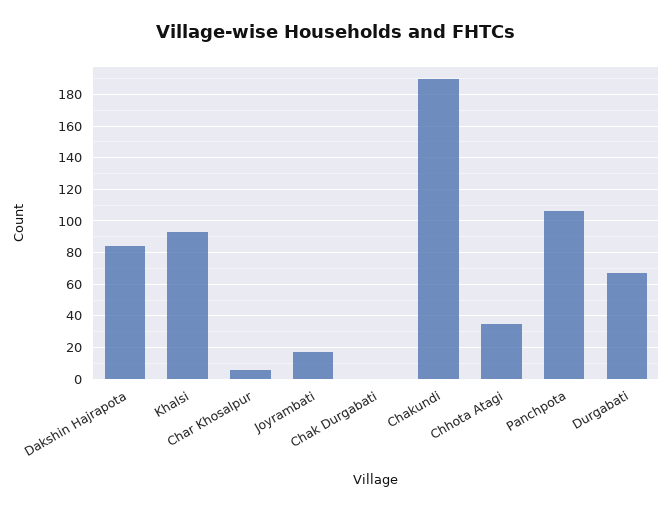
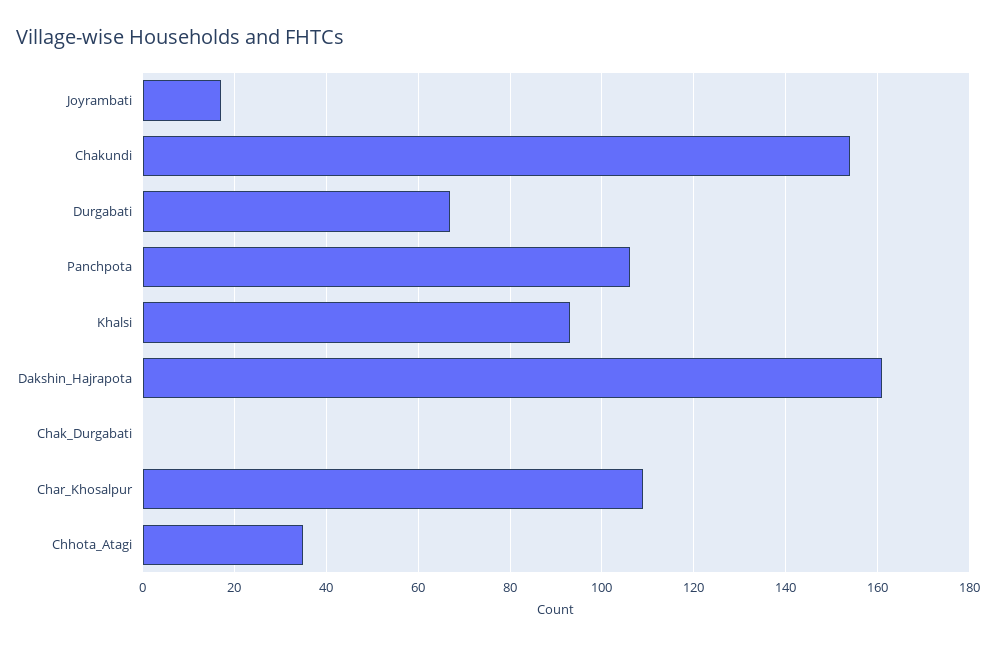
  {
-   "Dakshin Hajrapota": 85,
+   "Dakshin Hajrapota": 160,
    "Khalsi": 95,
-   "Char Khosalpur": 5,
+   "Char Khosalpur": 110,
    "Joyrambati": 15,
    "Chak Durgabati": 0,
-   "Chakundi": 190,
+   "Chakundi": 155,
    "Chhota Atagi": 35,
    "Panchpota": 105,
    "Durgabati": 65
  }

